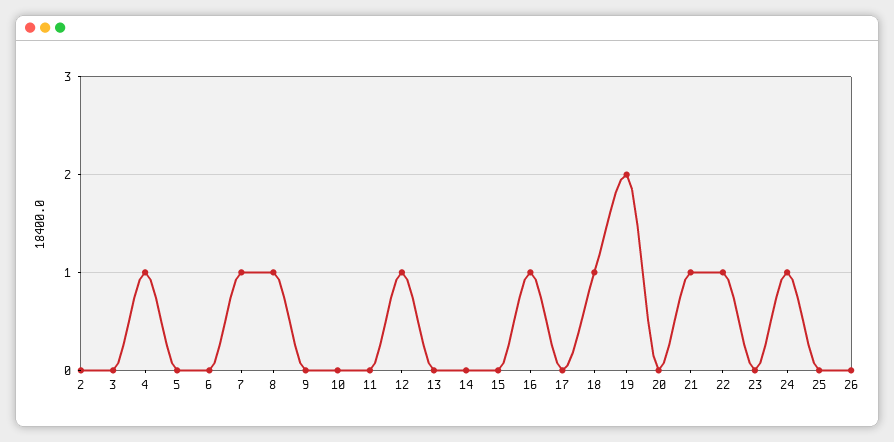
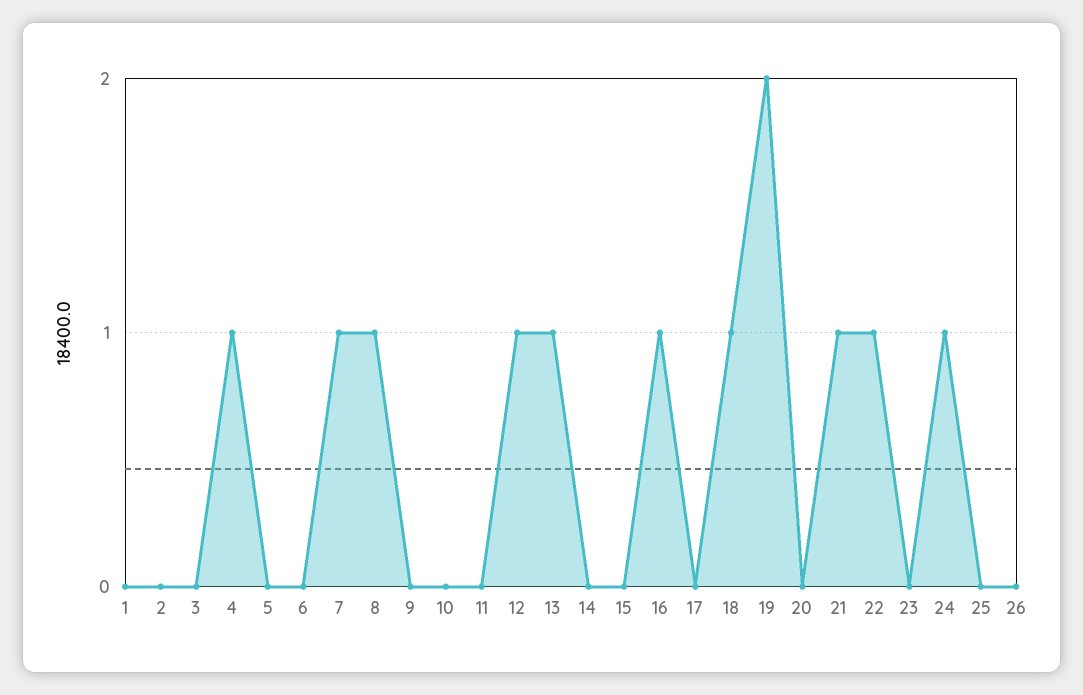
  {
    "2": 0,
    "3": 0,
    "4": 1,
    "5": 0,
    "6": 0,
    "7": 1,
    "8": 1,
    "9": 0,
    "10": 0,
    "11": 0,
    "12": 1,
-   "13": 0,
+   "13": 1,
    "14": 0,
    "15": 0,
    "16": 1,
    "17": 0,
    "18": 1,
    "19": 2,
    "20": 0,
    "21": 1,
    "22": 1,
    "23": 0,
    "24": 1,
    "25": 0,
-   "26": 0
+   "26": 0,
+   "1": 0
  }

